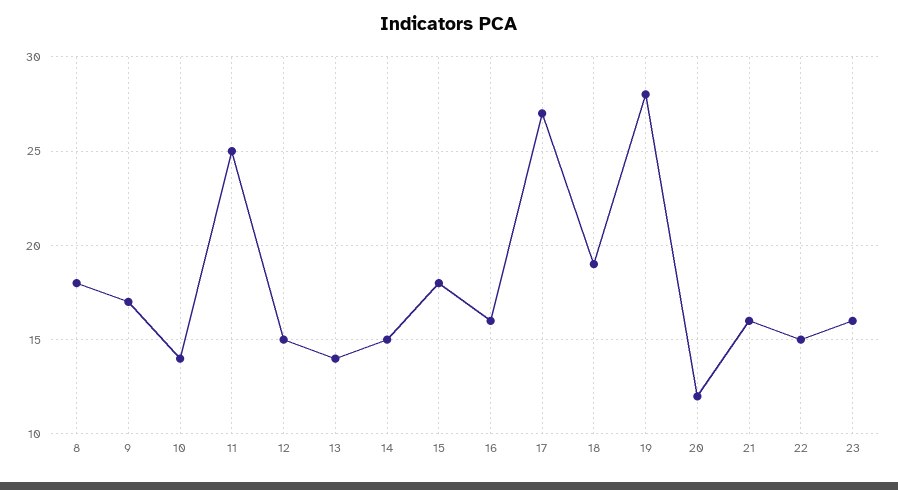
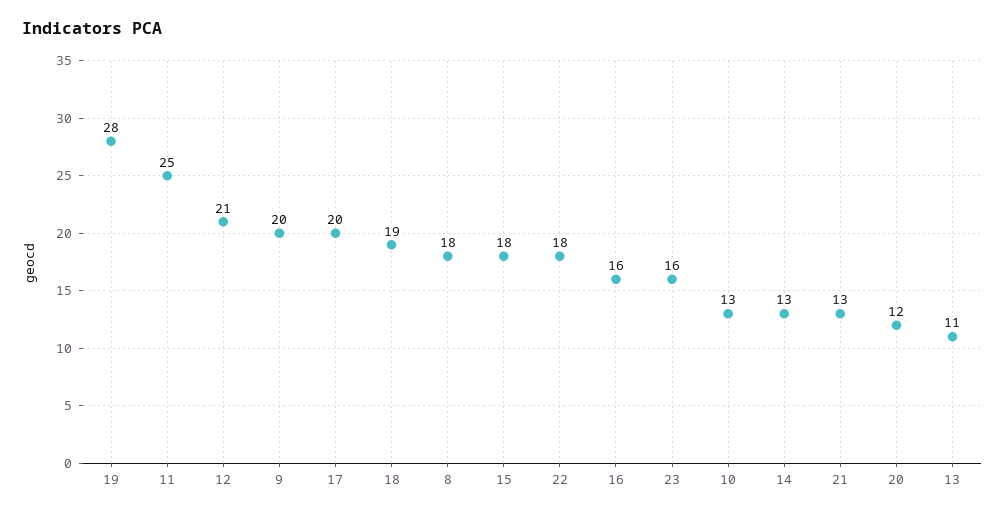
  {
    "8": 18,
-   "9": 17,
+   "9": 20,
-   "10": 14,
+   "10": 13,
    "11": 25,
-   "12": 15,
+   "12": 21,
-   "13": 14,
+   "13": 11,
-   "14": 15,
+   "14": 13,
    "15": 18,
    "16": 16,
-   "17": 27,
+   "17": 20,
    "18": 19,
    "19": 28,
    "20": 12,
-   "21": 16,
+   "21": 13,
-   "22": 15,
+   "22": 18,
    "23": 16
  }

